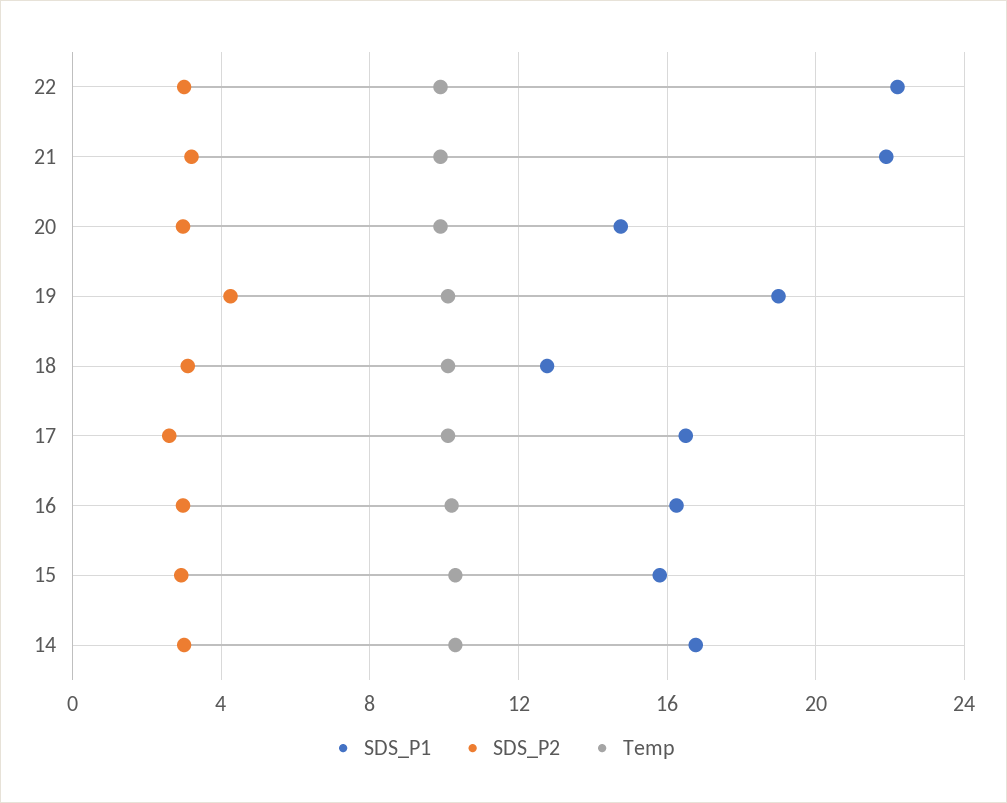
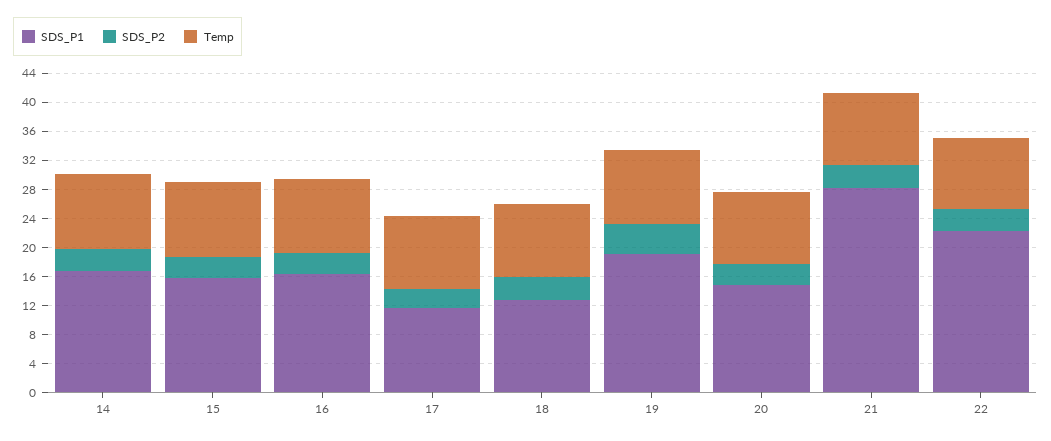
  {
    "SDS_P1": {
      "22": 22,
-     "21": 22,
+     "21": 28,
      "20": 15,
      "19": 19,
      "18": 13,
-     "17": 16.5,
+     "17": 12,
      "16": 16.5,
      "15": 16,
      "14": 17
    },
    "SDS_P2": {
      "22": 3,
      "21": 3,
      "20": 3,
      "19": 4.5,
      "18": 3,
      "17": 2.5,
      "16": 3,
      "15": 3,
      "14": 3
    },
    "Temp": {
      "22": 10,
      "21": 10,
      "20": 10,
      "19": 10,
      "18": 10,
      "17": 10,
      "16": 10,
      "15": 10.5,
      "14": 10.5
    }
  }

